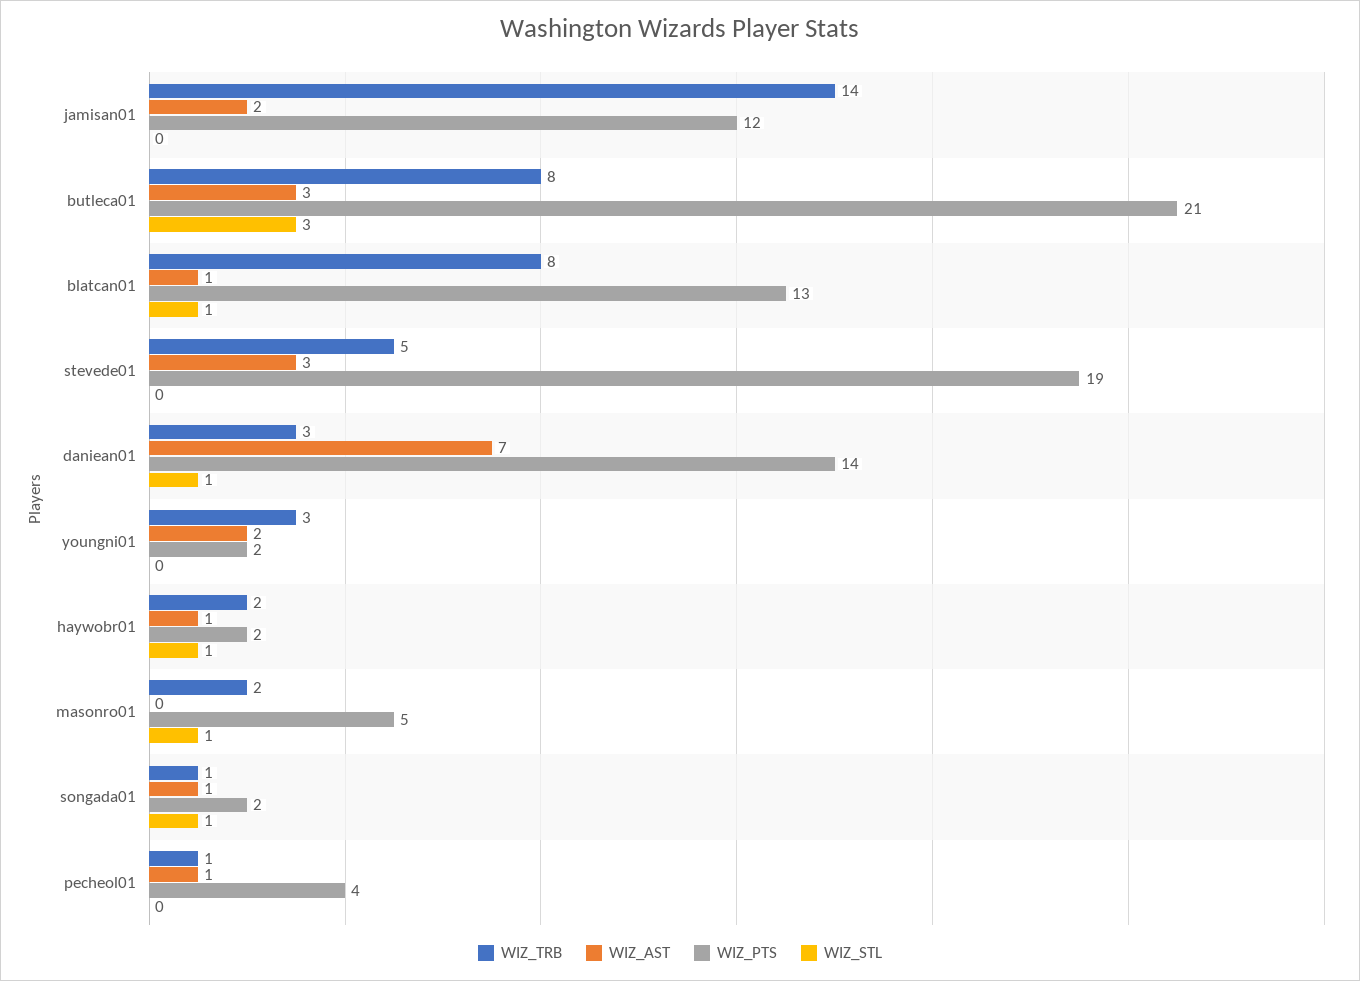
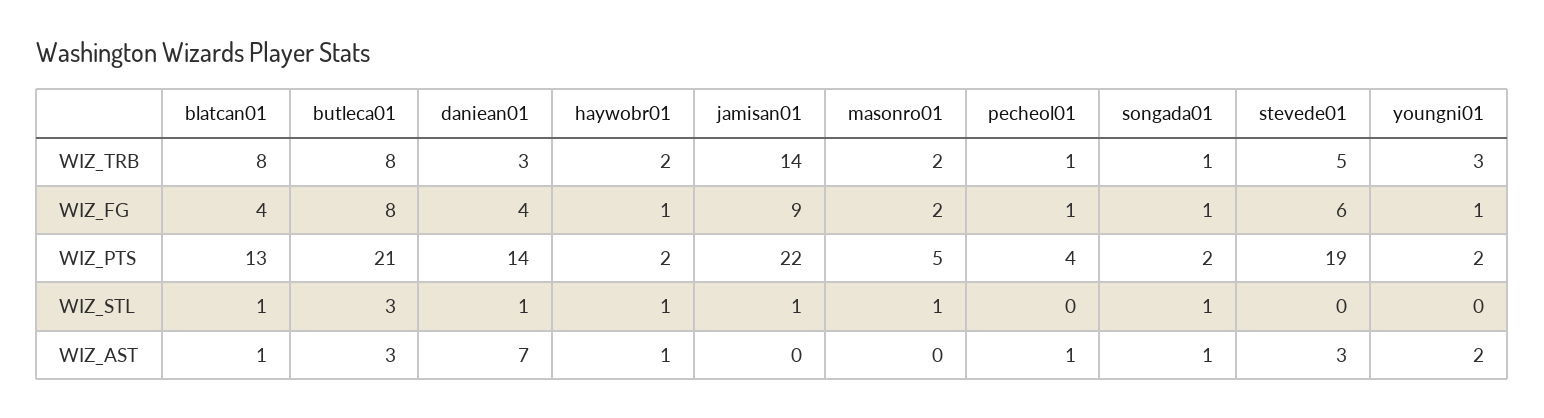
  {
    "WIZ_TRB": {
      "jamisan01": 14,
      "butleca01": 8,
      "blatcan01": 8,
      "stevede01": 5,
      "daniean01": 3,
      "youngni01": 3,
      "haywobr01": 2,
      "masonro01": 2,
      "songada01": 1,
      "pecheol01": 1
    },
    "WIZ_AST": {
-     "jamisan01": 2,
+     "jamisan01": 0,
      "butleca01": 3,
      "blatcan01": 1,
      "stevede01": 3,
      "daniean01": 7,
      "youngni01": 2,
      "haywobr01": 1,
      "masonro01": 0,
      "songada01": 1,
      "pecheol01": 1
    },
    "WIZ_PTS": {
-     "jamisan01": 12,
+     "jamisan01": 22,
      "butleca01": 21,
      "blatcan01": 13,
      "stevede01": 19,
      "daniean01": 14,
      "youngni01": 2,
      "haywobr01": 2,
      "masonro01": 5,
      "songada01": 2,
      "pecheol01": 4
    },
    "WIZ_STL": {
-     "jamisan01": 0,
+     "jamisan01": 1,
      "butleca01": 3,
      "blatcan01": 1,
      "stevede01": 0,
      "daniean01": 1,
      "youngni01": 0,
      "haywobr01": 1,
      "masonro01": 1,
      "songada01": 1,
      "pecheol01": 0
-   }
+   },
+   "WIZ_FG": {
+     "blatcan01": 4,
+     "butleca01": 8,
+     "daniean01": 4,
+     "haywobr01": 1,
+     "jamisan01": 9,
+     "masonro01": 2,
+     "pecheol01": 1,
+     "songada01": 1,
+     "stevede01": 6,
+     "youngni01": 1
+   }
  }

